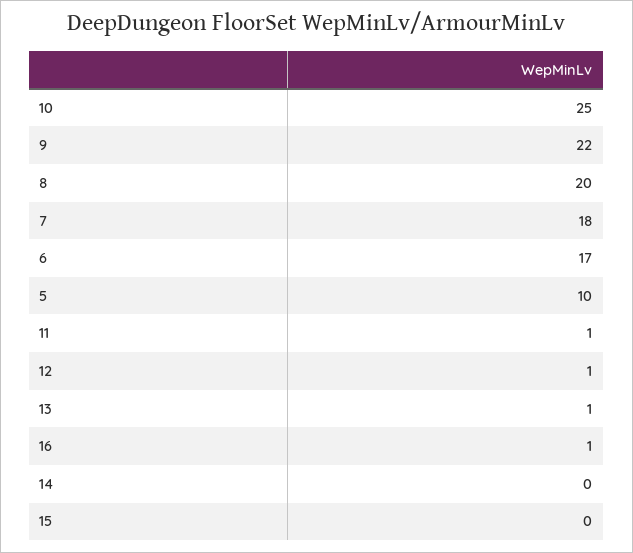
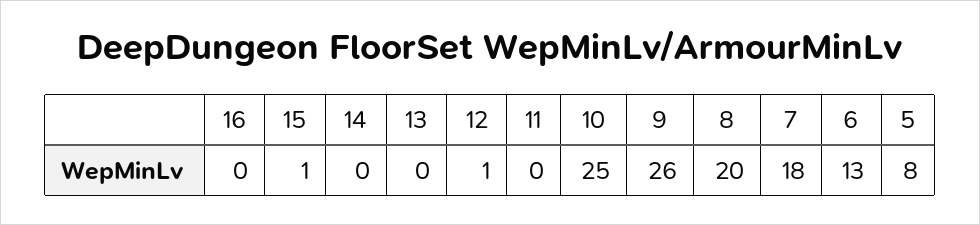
  {
    "10": 25,
-   "9": 22,
+   "9": 26,
    "8": 20,
    "7": 18,
-   "6": 17,
+   "6": 13,
-   "5": 10,
+   "5": 8,
-   "11": 1,
+   "11": 0,
    "12": 1,
-   "13": 1,
+   "13": 0,
-   "16": 1,
+   "16": 0,
    "14": 0,
-   "15": 0
+   "15": 1
  }

